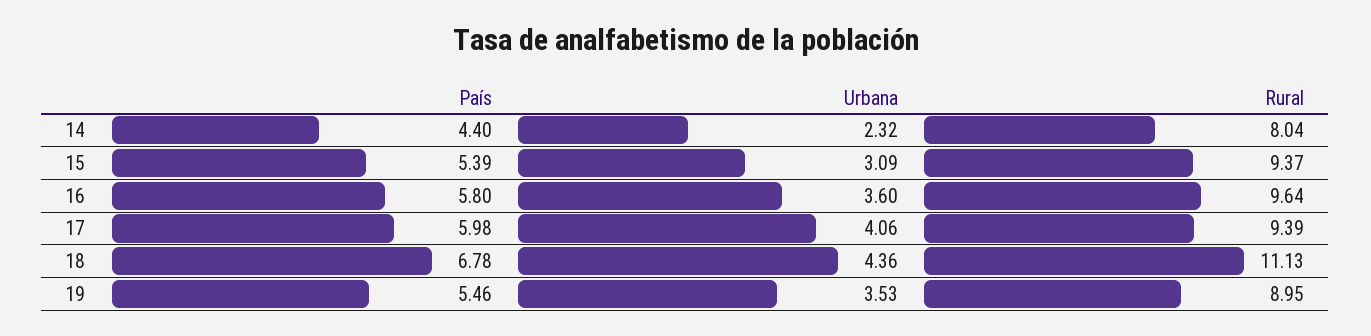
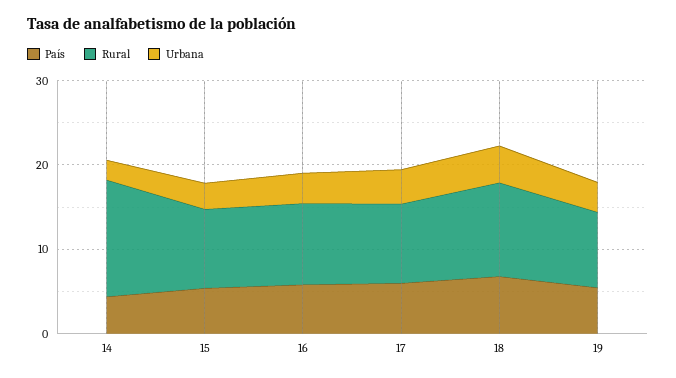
  {
    "País": {
      "14": 4.4,
      "15": 5.39,
      "16": 5.8,
      "17": 5.98,
      "18": 6.78,
      "19": 5.46
    },
    "Urbana": {
      "14": 2.32,
      "15": 3.09,
      "16": 3.6,
      "17": 4.06,
      "18": 4.36,
      "19": 3.53
    },
    "Rural": {
-     "14": 8.04,
+     "14": 14,
      "15": 9.37,
      "16": 9.64,
      "17": 9.39,
      "18": 11.13,
      "19": 8.95
    }
  }

